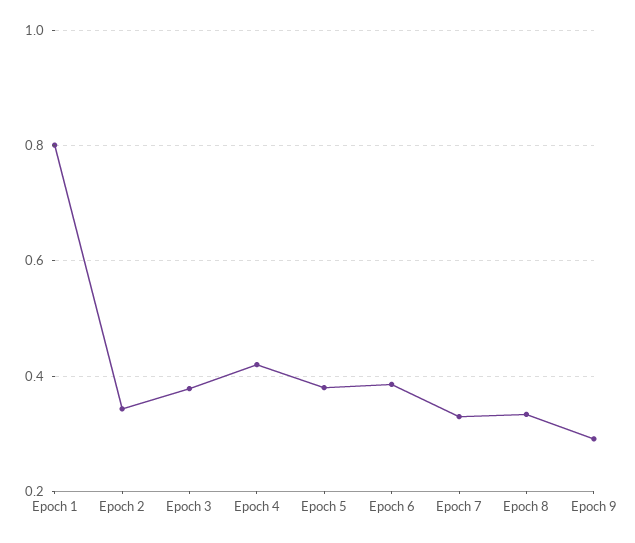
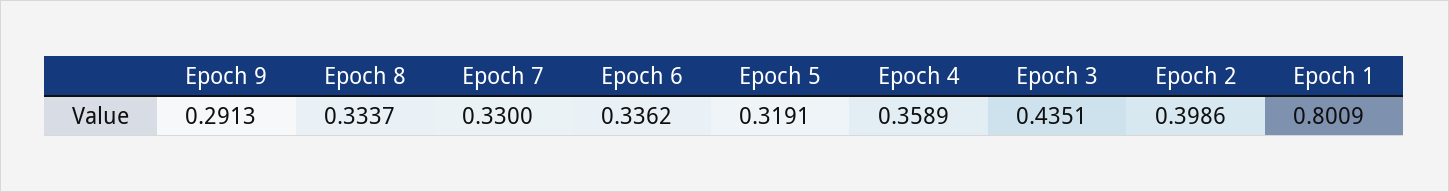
  {
    "Epoch 1": 0.8009,
-   "Epoch 2": 0.34,
+   "Epoch 2": 0.3986,
-   "Epoch 3": 0.38,
+   "Epoch 3": 0.4351,
-   "Epoch 4": 0.42,
+   "Epoch 4": 0.3589,
-   "Epoch 5": 0.38,
+   "Epoch 5": 0.3191,
-   "Epoch 6": 0.38,
+   "Epoch 6": 0.3362,
    "Epoch 7": 0.33,
    "Epoch 8": 0.3337,
    "Epoch 9": 0.2913
  }

